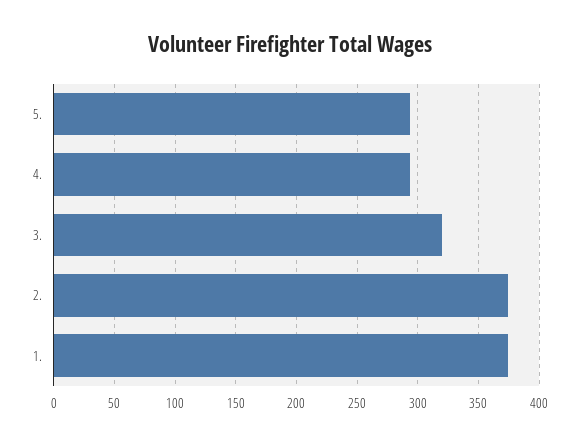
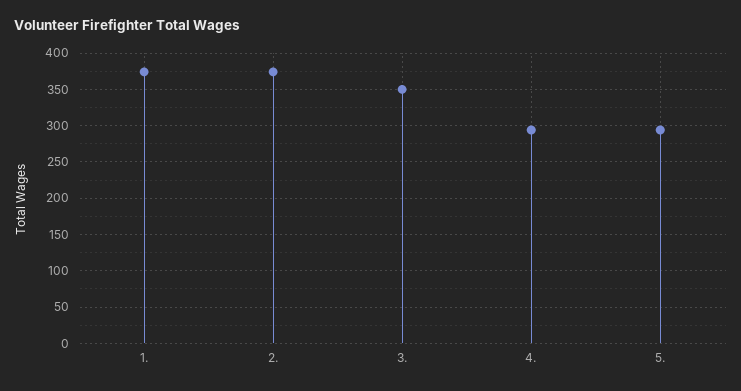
  {
    "5.": 295,
    "4.": 295,
-   "3.": 320,
+   "3.": 350,
    "2.": 375,
    "1.": 375
  }

